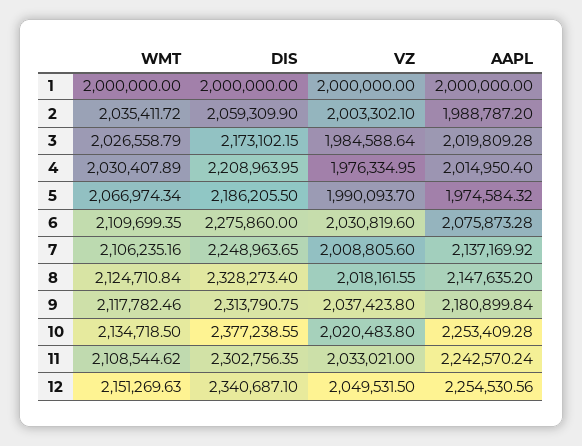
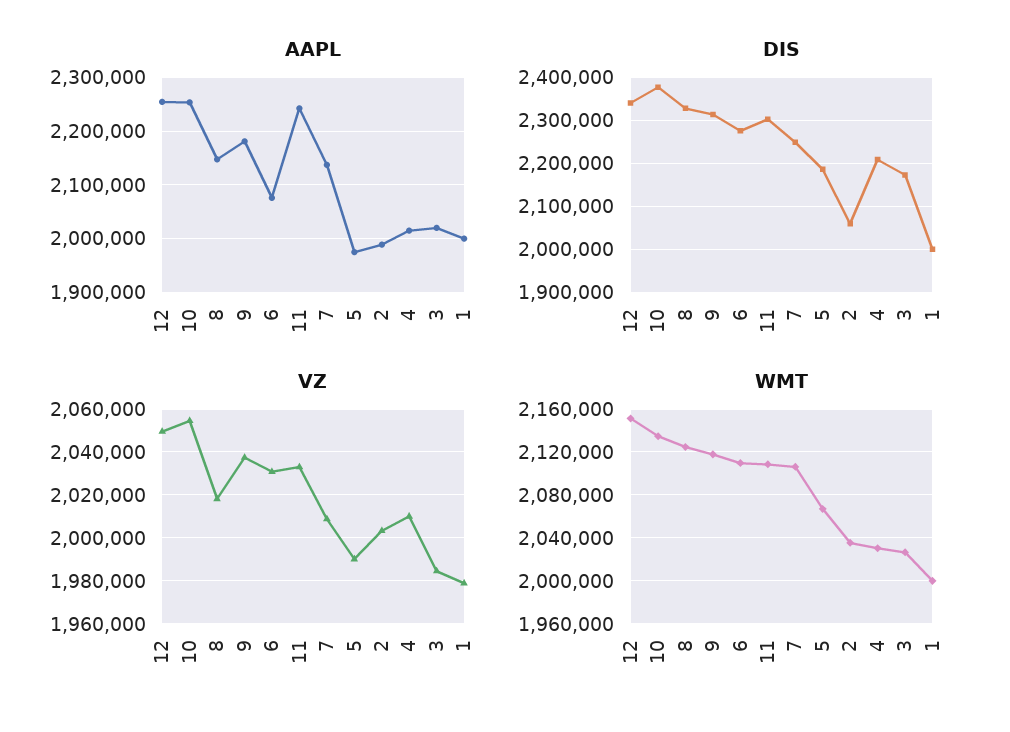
  {
    "WMT": {
      "1": 2000000,
      "2": 2035411.72,
      "3": 2026558.79,
      "4": 2030407.89,
      "5": 2066974.34,
      "6": 2109699.35,
      "7": 2106235.16,
      "8": 2124710.84,
      "9": 2117782.46,
      "10": 2134718.5,
      "11": 2108544.62,
      "12": 2151269.63
    },
    "DIS": {
      "1": 2000000,
      "2": 2059309.9,
      "3": 2173102.15,
      "4": 2208963.95,
      "5": 2186205.5,
      "6": 2275860,
      "7": 2248963.65,
      "8": 2328273.4,
      "9": 2313790.75,
      "10": 2377238.55,
      "11": 2302756.35,
      "12": 2340687.1
    },
    "VZ": {
-     "1": 2000000,
+     "1": 1980000,
      "2": 2003302.1,
      "3": 1984588.64,
-     "4": 1976334.95,
+     "4": 2010000,
      "5": 1990093.7,
      "6": 2030819.6,
      "7": 2008805.6,
      "8": 2018161.55,
      "9": 2037423.8,
-     "10": 2020483.8,
+     "10": 2055000,
      "11": 2033021,
      "12": 2049531.5
    },
    "AAPL": {
      "1": 2000000,
      "2": 1988787.2,
      "3": 2019809.28,
      "4": 2014950.4,
      "5": 1974584.32,
      "6": 2075873.28,
      "7": 2137169.92,
      "8": 2147635.2,
      "9": 2180899.84,
      "10": 2253409.28,
      "11": 2242570.24,
      "12": 2254530.56
    }
  }

